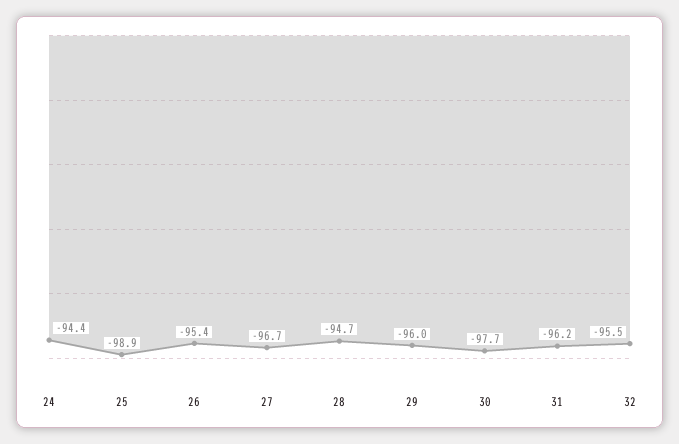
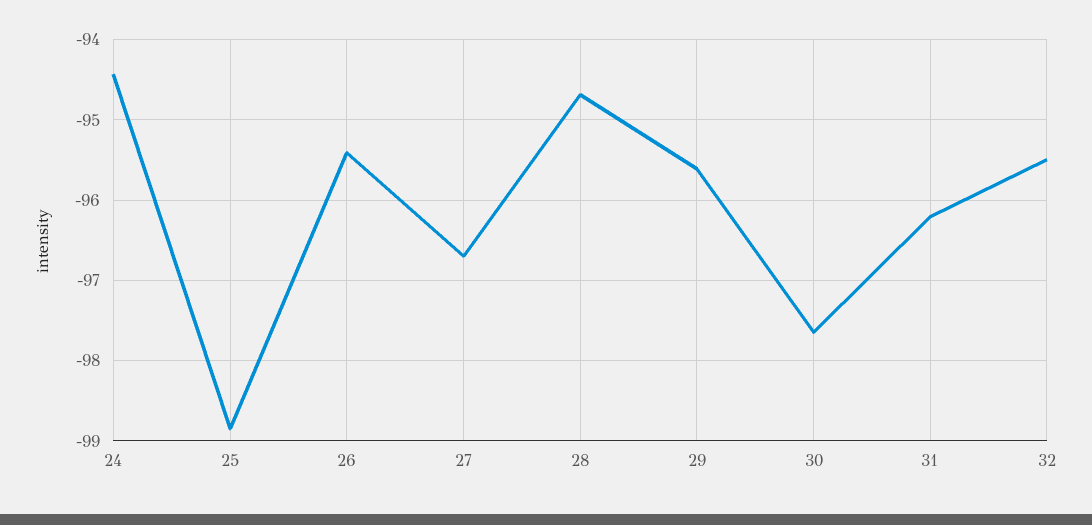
  {
    "24": -94.4,
    "25": -98.9,
    "26": -95.4,
    "27": -96.7,
    "28": -94.7,
-   "29": -96,
+   "29": -95.6,
    "30": -97.7,
    "31": -96.2,
    "32": -95.5
  }

